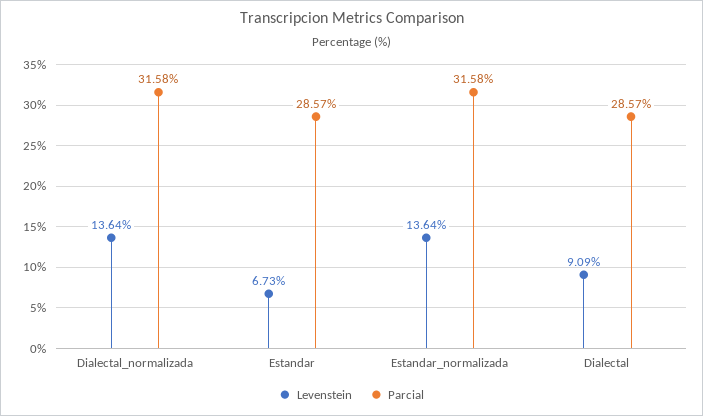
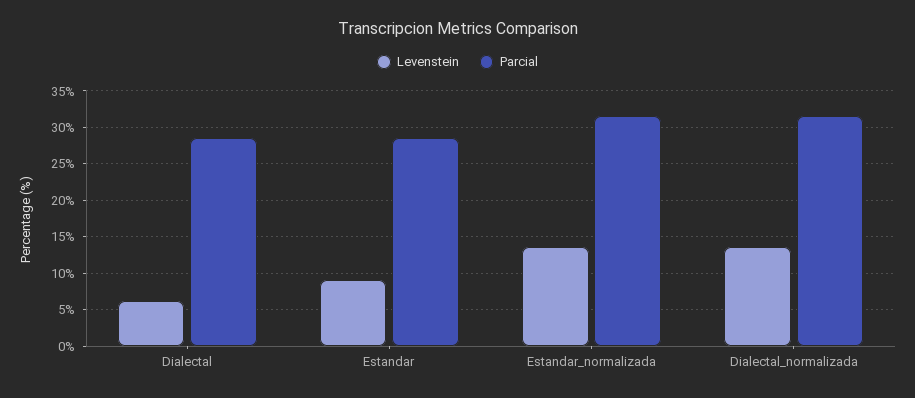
  {
    "Levenstein": {
      "Dialectal_normalizada": 13.64,
-     "Estandar": 6.73,
+     "Estandar": 9,
      "Estandar_normalizada": 13.64,
-     "Dialectal": 9.09
+     "Dialectal": 6
    },
    "Parcial": {
      "Dialectal_normalizada": 31.58,
      "Estandar": 28.57,
      "Estandar_normalizada": 31.58,
      "Dialectal": 28.57
    }
  }

